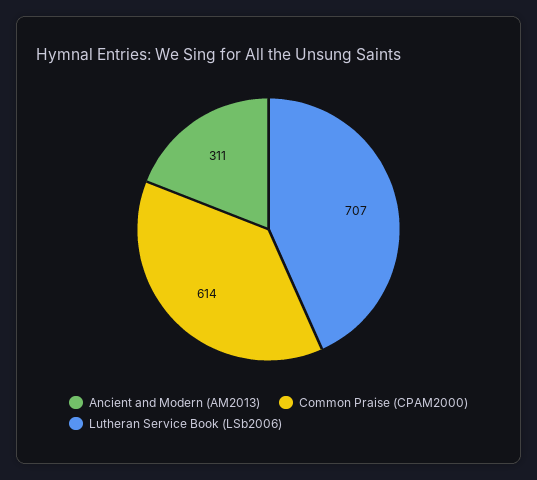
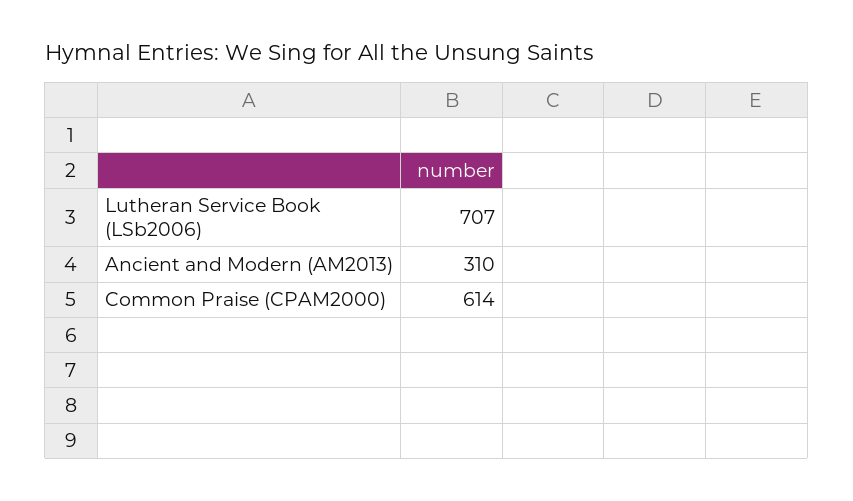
  {
-   "Ancient and Modern (AM2013)": 311,
+   "Ancient and Modern (AM2013)": 310,
    "Common Praise (CPAM2000)": 614,
    "Lutheran Service Book (LSb2006)": 707
  }

